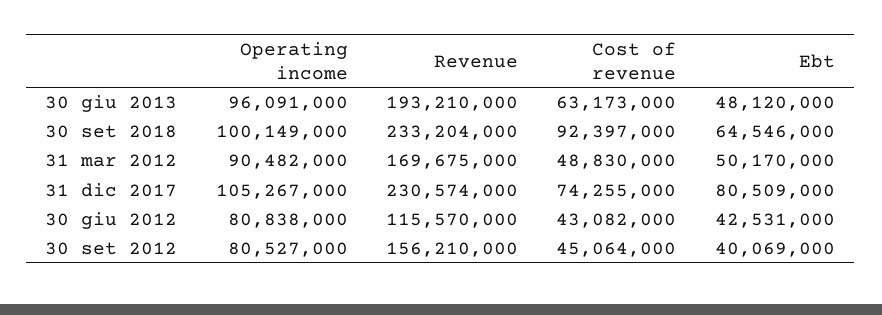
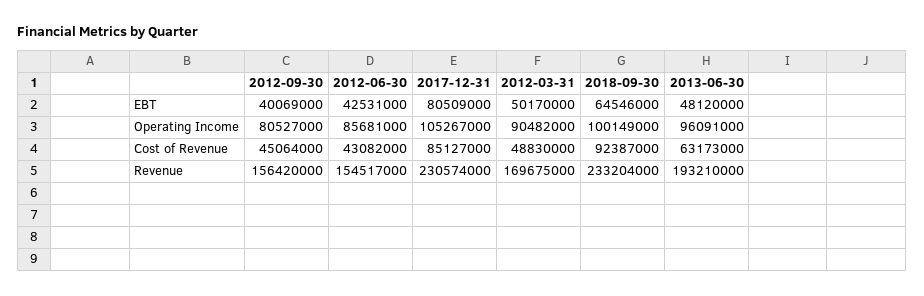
  {
    "Operating income": {
      "30 giu 2013": 96091000,
      "30 set 2018": 100149000,
      "31 mar 2012": 90482000,
      "31 dic 2017": 105267000,
-     "30 giu 2012": 80838000,
+     "30 giu 2012": 85681000,
      "30 set 2012": 80527000
    },
    "Revenue": {
      "30 giu 2013": 193210000,
      "30 set 2018": 233204000,
      "31 mar 2012": 169675000,
      "31 dic 2017": 230574000,
-     "30 giu 2012": 115570000,
+     "30 giu 2012": 154517000,
-     "30 set 2012": 156210000
+     "30 set 2012": 156420000
    },
    "Cost of revenue": {
      "30 giu 2013": 63173000,
-     "30 set 2018": 92397000,
+     "30 set 2018": 92387000,
      "31 mar 2012": 48830000,
-     "31 dic 2017": 74255000,
+     "31 dic 2017": 85127000,
      "30 giu 2012": 43082000,
      "30 set 2012": 45064000
    },
    "Ebt": {
      "30 giu 2013": 48120000,
      "30 set 2018": 64546000,
      "31 mar 2012": 50170000,
      "31 dic 2017": 80509000,
      "30 giu 2012": 42531000,
      "30 set 2012": 40069000
    }
  }

